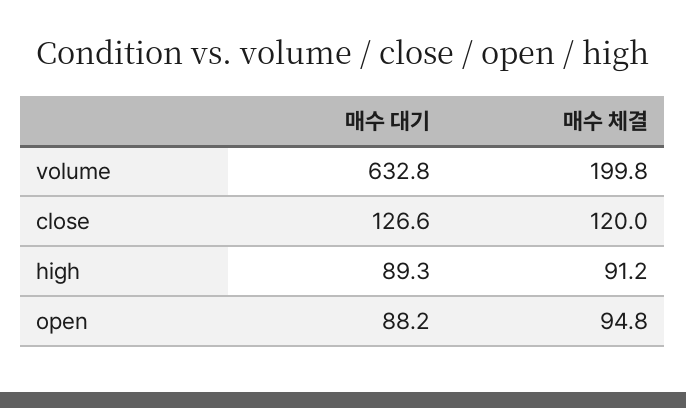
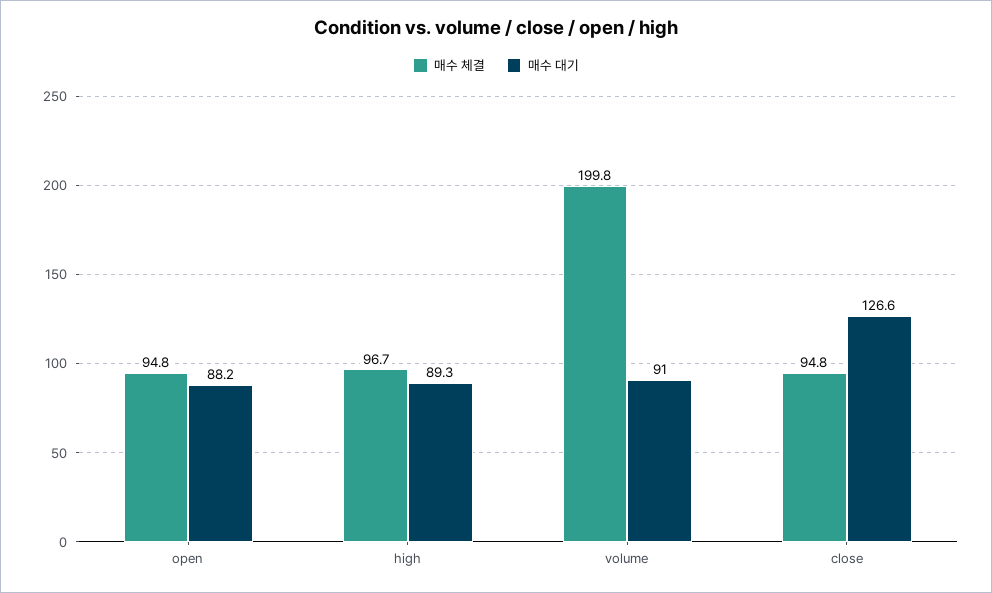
  {
    "매수 대기": {
-     "volume": 632.8,
+     "volume": 91,
      "close": 126.6,
      "high": 89.3,
      "open": 88.2
    },
    "매수 체결": {
      "volume": 199.8,
-     "close": 120,
+     "close": 94.8,
-     "high": 91.2,
+     "high": 96.7,
      "open": 94.8
    }
  }

